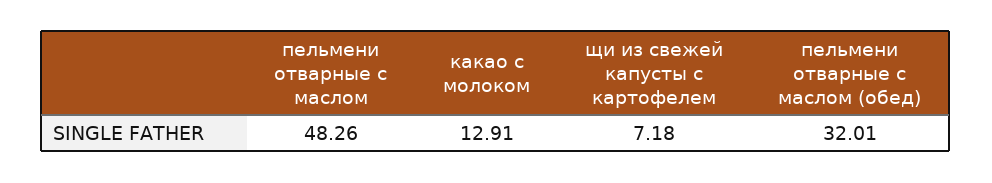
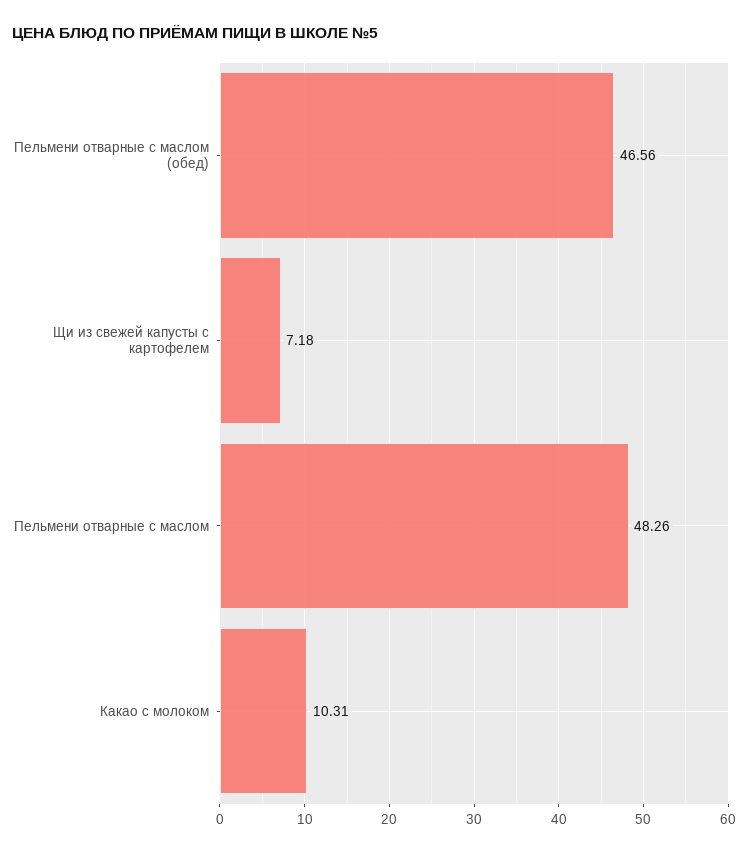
  {
    "пельмени отварные с маслом": 48.26,
-   "какао с молоком": 12.91,
+   "какао с молоком": 10.31,
    "щи из свежей капусты с картофелем": 7.18,
-   "пельмени отварные с маслом (обед)": 32.01
+   "пельмени отварные с маслом (обед)": 46.56
  }

